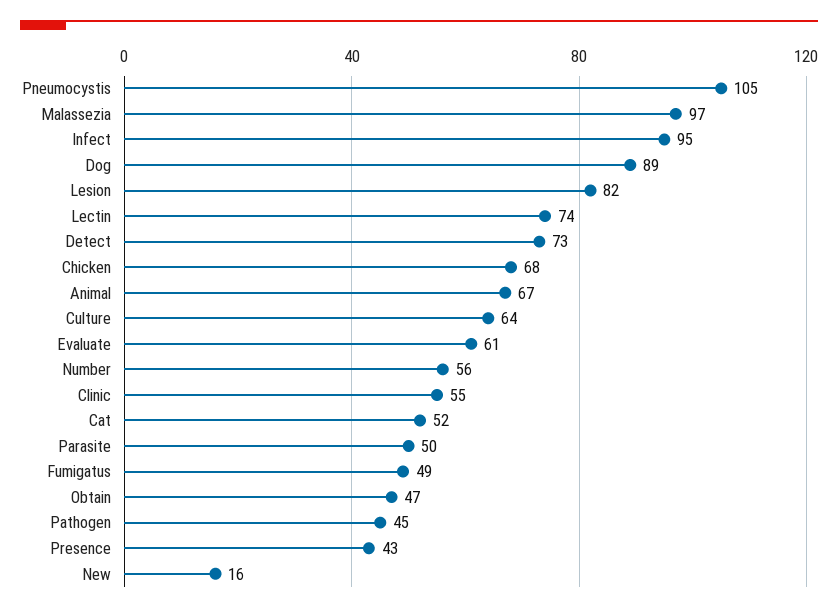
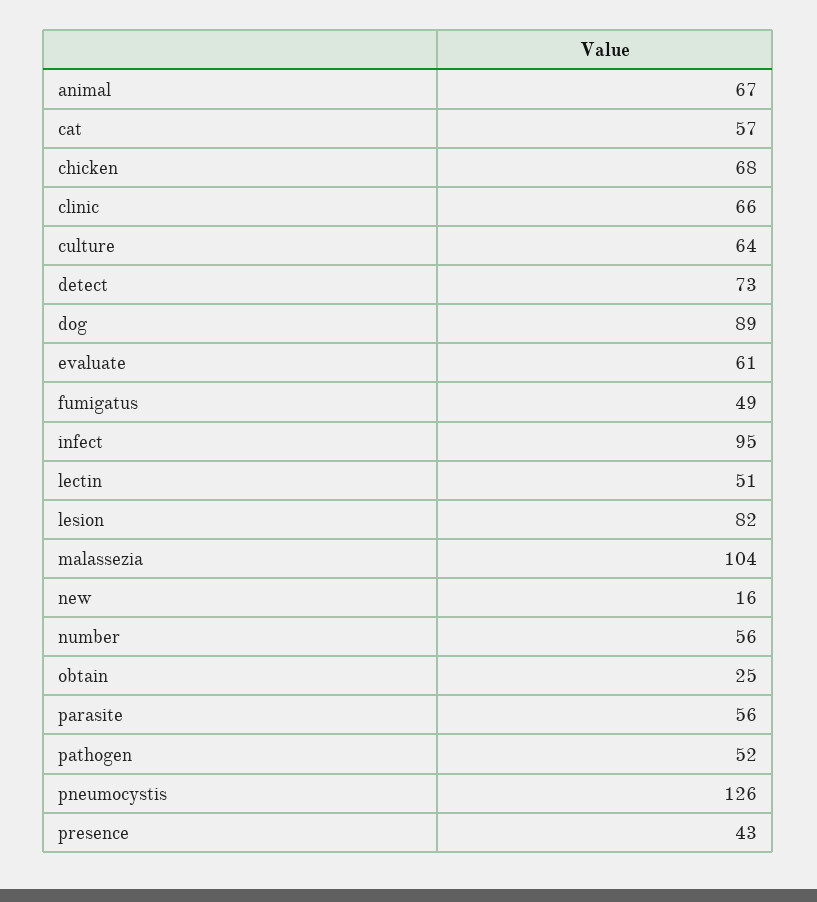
  {
-   "Pneumocystis": 105,
+   "Pneumocystis": 126,
-   "Malassezia": 97,
+   "Malassezia": 104,
    "Infect": 95,
    "Dog": 89,
    "Lesion": 82,
-   "Lectin": 74,
+   "Lectin": 51,
    "Detect": 73,
    "Chicken": 68,
    "Animal": 67,
    "Culture": 64,
    "Evaluate": 61,
    "Number": 56,
-   "Clinic": 55,
+   "Clinic": 66,
-   "Cat": 52,
+   "Cat": 57,
-   "Parasite": 50,
+   "Parasite": 56,
    "Fumigatus": 49,
-   "Obtain": 47,
+   "Obtain": 25,
-   "Pathogen": 45,
+   "Pathogen": 52,
    "Presence": 43,
    "New": 16
  }

